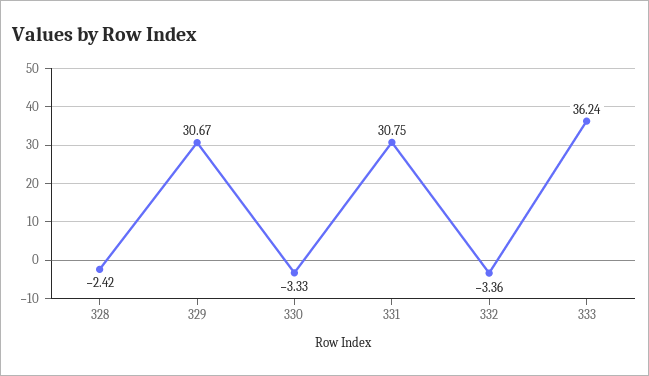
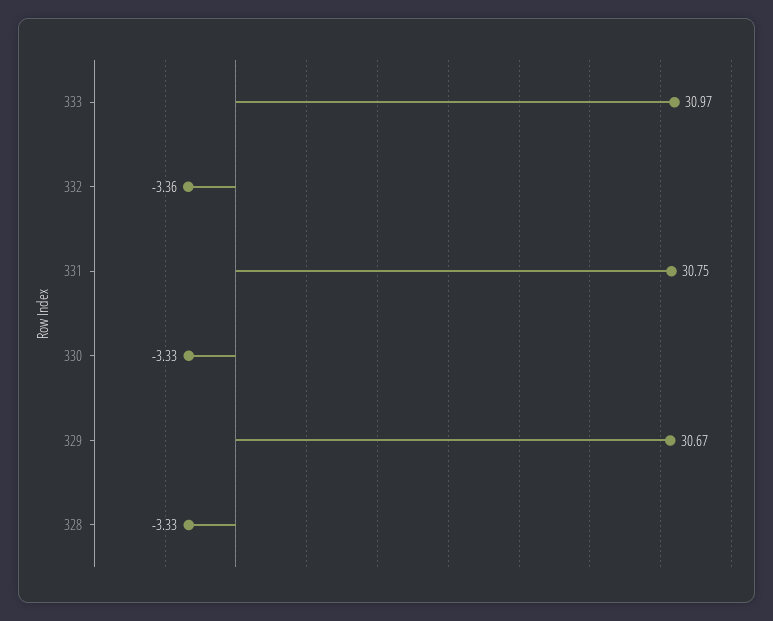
  {
-   "328": -2.42,
+   "328": -3.33,
    "329": 30.67,
    "330": -3.33,
    "331": 30.75,
    "332": -3.36,
-   "333": 36.24
+   "333": 30.97
  }

